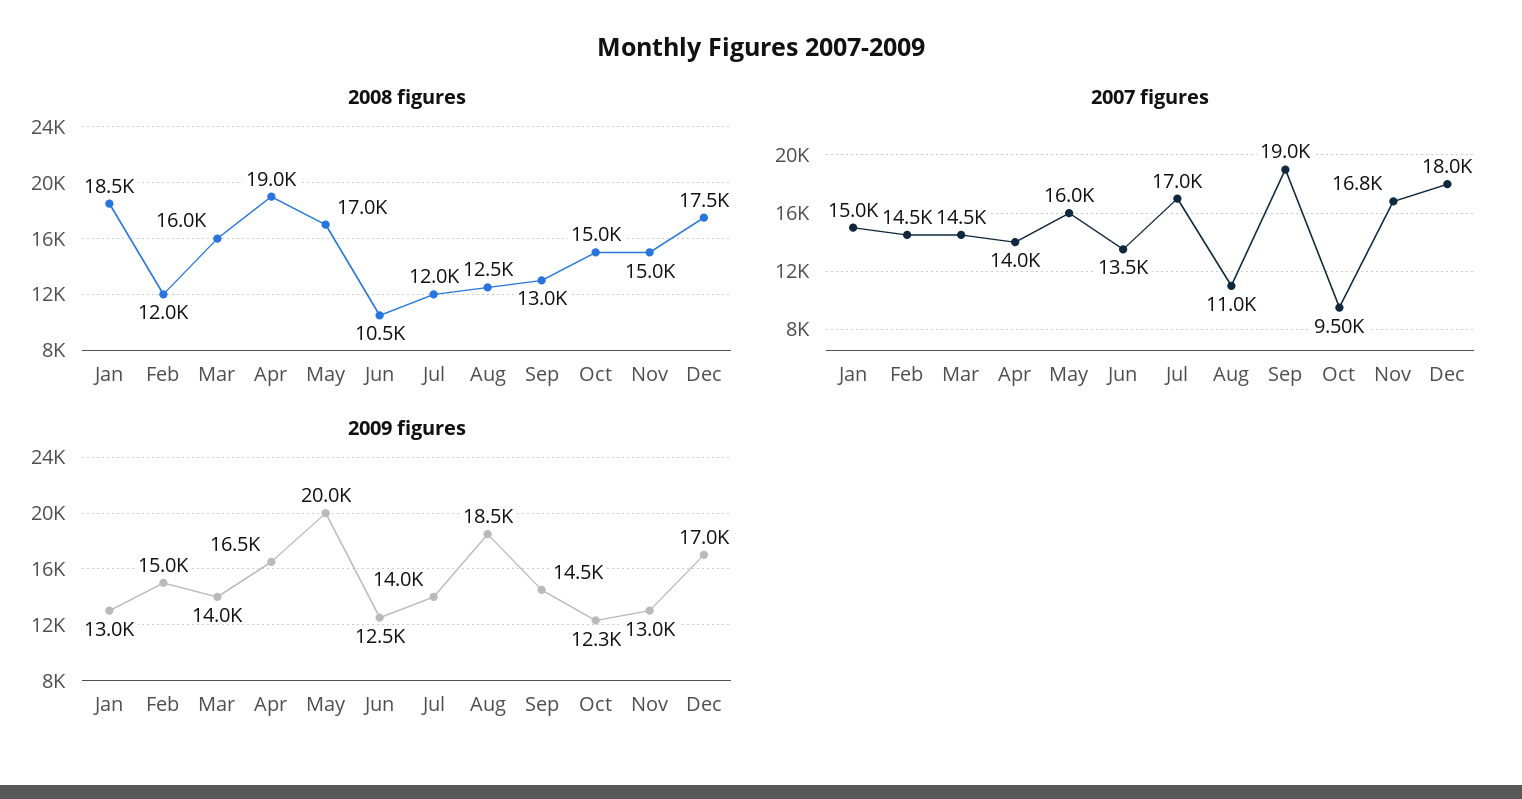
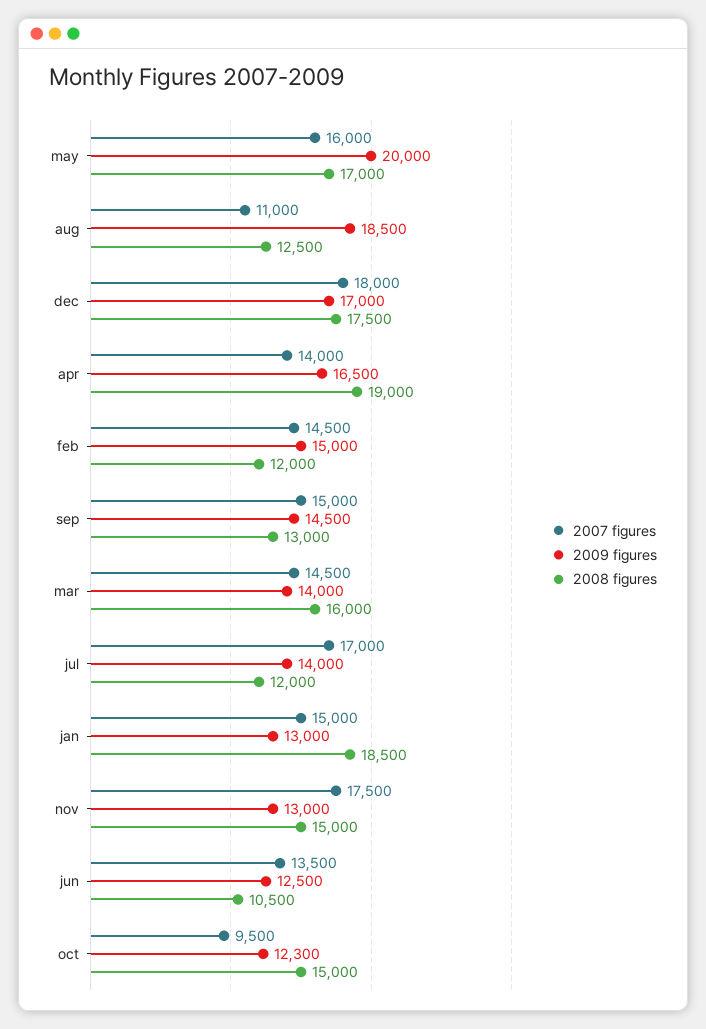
  {
    "2008 figures": {
      "Jan": 18500,
      "Feb": 12000,
      "Mar": 16000,
      "Apr": 19000,
      "May": 17000,
      "Jun": 10500,
      "Jul": 12000,
      "Aug": 12500,
      "Sep": 13000,
      "Oct": 15000,
      "Nov": 15000,
      "Dec": 17500
    },
    "2007 figures": {
      "Jan": 15000,
      "Feb": 14500,
      "Mar": 14500,
      "Apr": 14000,
      "May": 16000,
      "Jun": 13500,
      "Jul": 17000,
      "Aug": 11000,
-     "Sep": 19000,
+     "Sep": 15000,
      "Oct": 9500,
-     "Nov": 16800,
+     "Nov": 17500,
      "Dec": 18000
    },
    "2009 figures": {
      "Jan": 13000,
      "Feb": 15000,
      "Mar": 14000,
      "Apr": 16500,
      "May": 20000,
      "Jun": 12500,
      "Jul": 14000,
      "Aug": 18500,
      "Sep": 14500,
      "Oct": 12300,
      "Nov": 13000,
      "Dec": 17000
    }
  }

